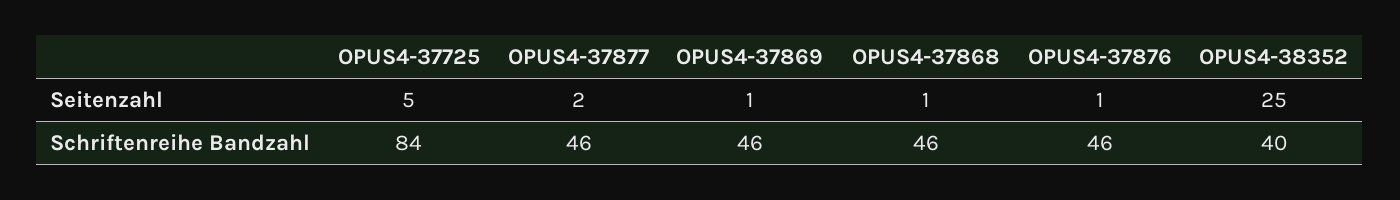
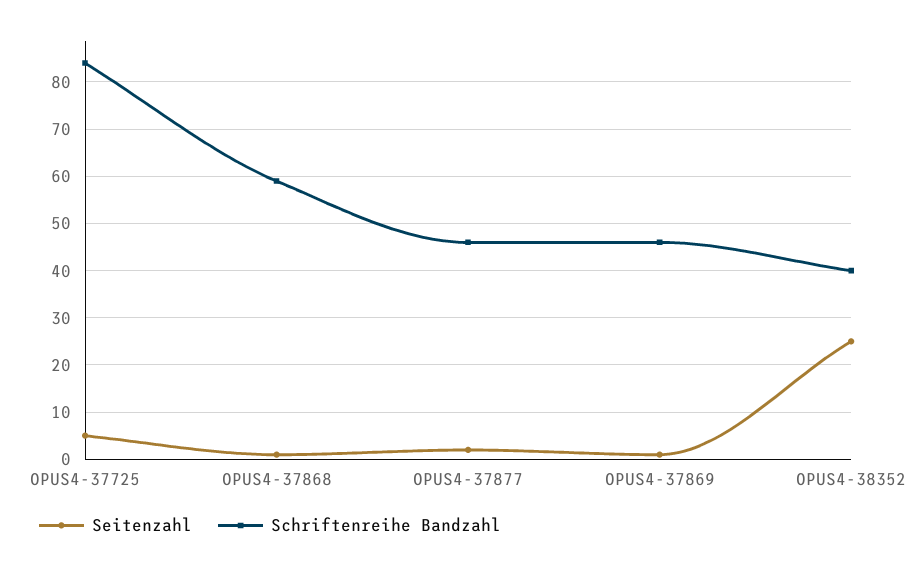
  {
    "Seitenzahl": {
      "OPUS4-37725": 5,
      "OPUS4-37877": 2,
      "OPUS4-37869": 1,
      "OPUS4-37868": 1,
-     "OPUS4-37876": 1,
      "OPUS4-38352": 25
    },
    "Schriftenreihe Bandzahl": {
      "OPUS4-37725": 84,
      "OPUS4-37877": 46,
      "OPUS4-37869": 46,
-     "OPUS4-37868": 46,
+     "OPUS4-37868": 60,
-     "OPUS4-37876": 46,
      "OPUS4-38352": 40
    }
  }

